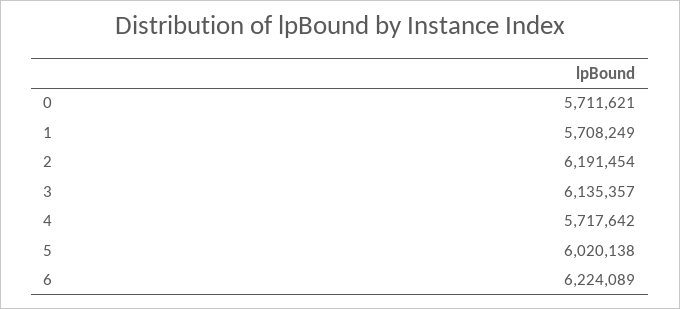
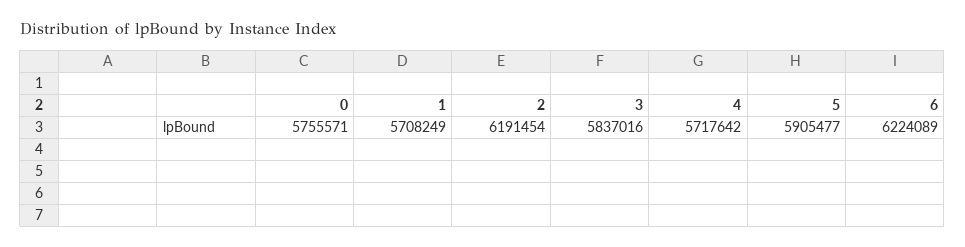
  {
-   "0": 5711621,
+   "0": 5755571,
    "1": 5708249,
    "2": 6191454,
-   "3": 6135357,
+   "3": 5837016,
    "4": 5717642,
-   "5": 6020138,
+   "5": 5905477,
    "6": 6224089
  }

